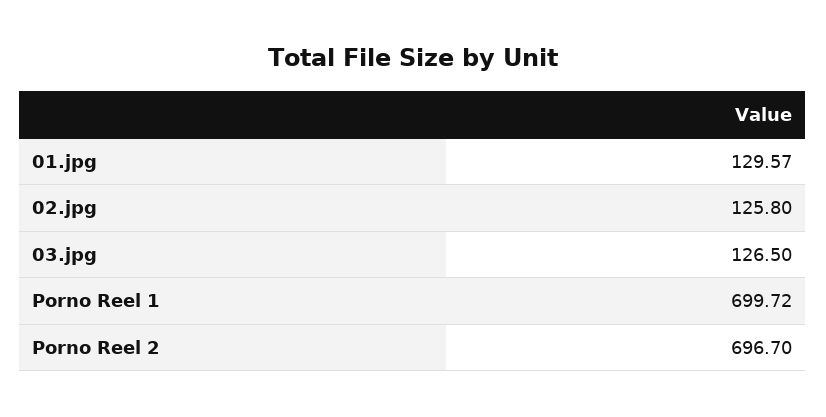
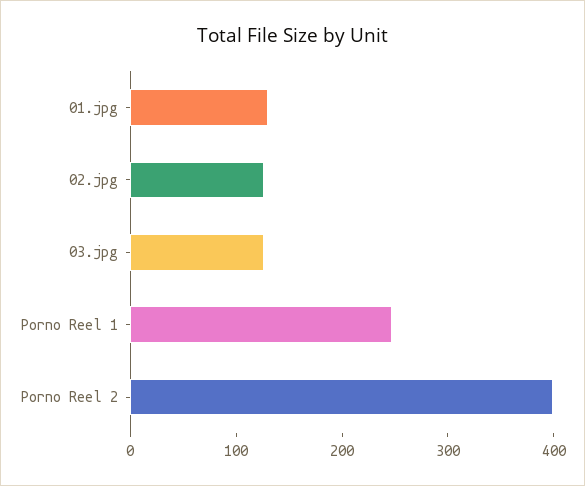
  {
    "01.jpg": 129.57,
    "02.jpg": 125.8,
    "03.jpg": 126.5,
-   "Porno Reel 1": 699.72,
+   "Porno Reel 1": 240,
-   "Porno Reel 2": 696.7
+   "Porno Reel 2": 400
  }

